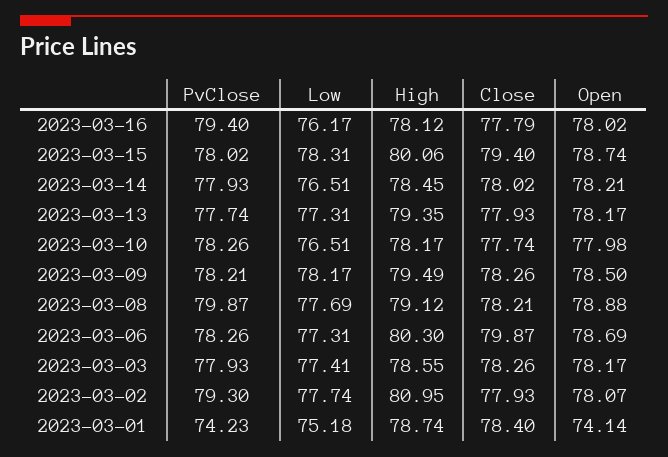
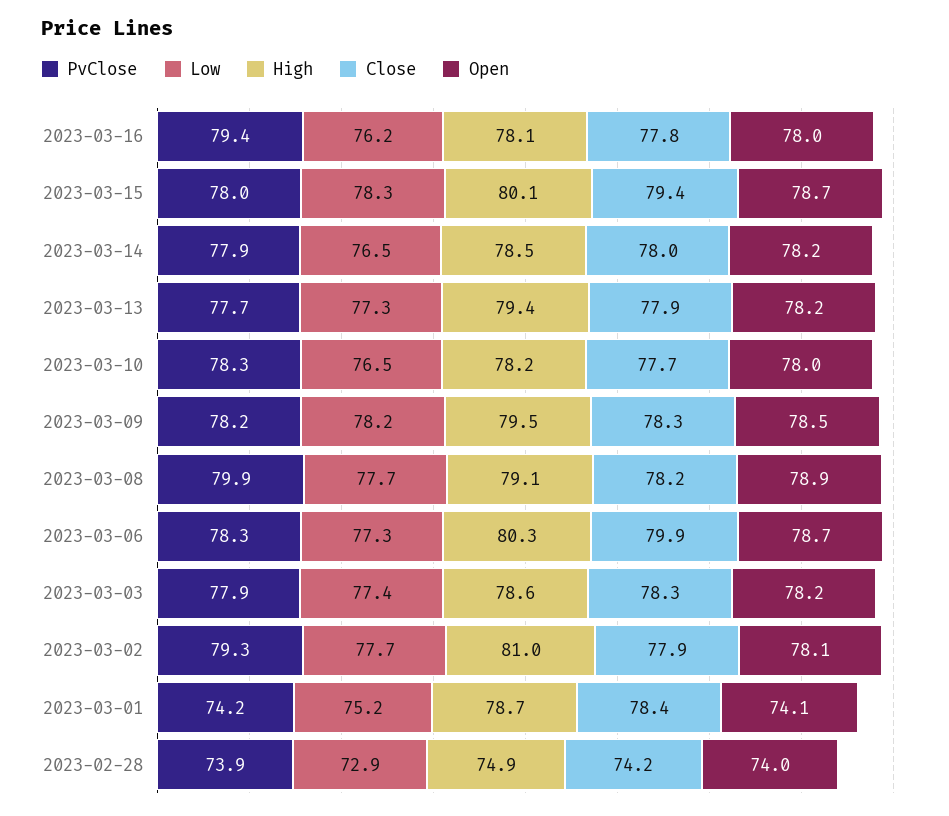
  {
    "PvClose": {
      "2023-03-16": 79.4,
      "2023-03-15": 78.02,
      "2023-03-14": 77.93,
      "2023-03-13": 77.74,
      "2023-03-10": 78.26,
      "2023-03-09": 78.21,
      "2023-03-08": 79.87,
      "2023-03-06": 78.26,
      "2023-03-03": 77.93,
      "2023-03-02": 79.3,
-     "2023-03-01": 74.23
+     "2023-03-01": 74.23,
+     "2023-02-28": 73.9
    },
    "Low": {
      "2023-03-16": 76.17,
      "2023-03-15": 78.31,
      "2023-03-14": 76.51,
      "2023-03-13": 77.31,
      "2023-03-10": 76.51,
      "2023-03-09": 78.17,
      "2023-03-08": 77.69,
      "2023-03-06": 77.31,
      "2023-03-03": 77.41,
      "2023-03-02": 77.74,
-     "2023-03-01": 75.18
+     "2023-03-01": 75.18,
+     "2023-02-28": 72.9
    },
    "High": {
      "2023-03-16": 78.12,
      "2023-03-15": 80.06,
      "2023-03-14": 78.45,
      "2023-03-13": 79.35,
      "2023-03-10": 78.17,
      "2023-03-09": 79.49,
      "2023-03-08": 79.12,
      "2023-03-06": 80.3,
      "2023-03-03": 78.55,
      "2023-03-02": 80.95,
-     "2023-03-01": 78.74
+     "2023-03-01": 78.74,
+     "2023-02-28": 74.9
    },
    "Close": {
      "2023-03-16": 77.79,
      "2023-03-15": 79.4,
      "2023-03-14": 78.02,
      "2023-03-13": 77.93,
      "2023-03-10": 77.74,
      "2023-03-09": 78.26,
      "2023-03-08": 78.21,
      "2023-03-06": 79.87,
      "2023-03-03": 78.26,
      "2023-03-02": 77.93,
-     "2023-03-01": 78.4
+     "2023-03-01": 78.4,
+     "2023-02-28": 74.2
    },
    "Open": {
      "2023-03-16": 78.02,
      "2023-03-15": 78.74,
      "2023-03-14": 78.21,
      "2023-03-13": 78.17,
      "2023-03-10": 77.98,
      "2023-03-09": 78.5,
      "2023-03-08": 78.88,
      "2023-03-06": 78.69,
      "2023-03-03": 78.17,
      "2023-03-02": 78.07,
-     "2023-03-01": 74.14
+     "2023-03-01": 74.14,
+     "2023-02-28": 74
    }
  }

